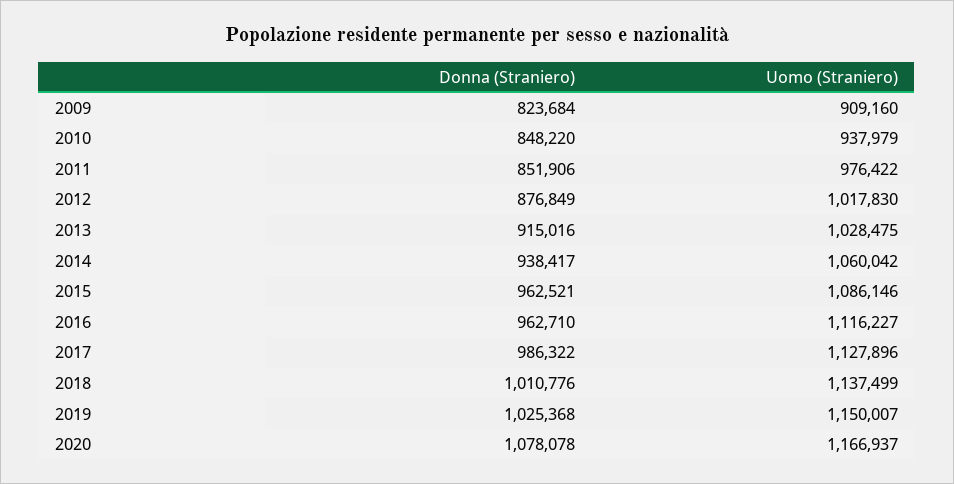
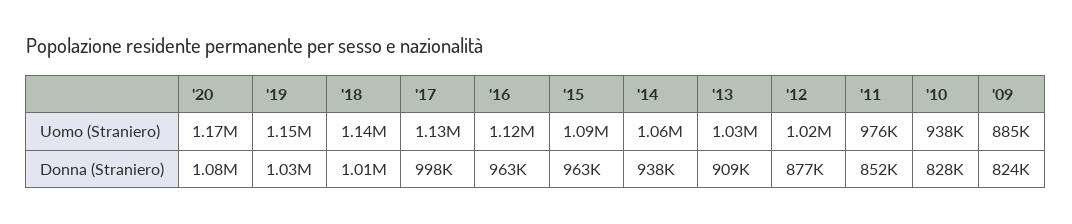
  {
    "Donna (Straniero)": {
      "2009": 823684,
-     "2010": 848220,
+     "2010": 828000,
      "2011": 851906,
      "2012": 876849,
-     "2013": 915016,
+     "2013": 909000,
      "2014": 938417,
      "2015": 962521,
      "2016": 962710,
-     "2017": 986322,
+     "2017": 998000,
      "2018": 1010776,
      "2019": 1025368,
      "2020": 1078078
    },
    "Uomo (Straniero)": {
-     "2009": 909160,
+     "2009": 885000,
      "2010": 937979,
      "2011": 976422,
      "2012": 1017830,
      "2013": 1028475,
      "2014": 1060042,
      "2015": 1086146,
      "2016": 1116227,
      "2017": 1127896,
      "2018": 1137499,
      "2019": 1150007,
      "2020": 1166937
    }
  }

